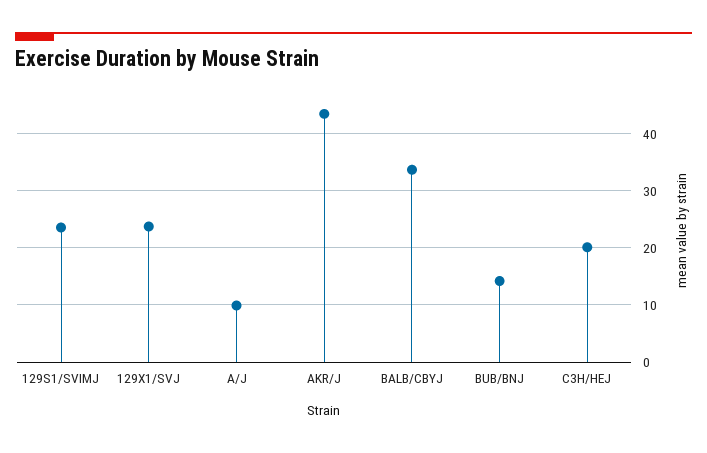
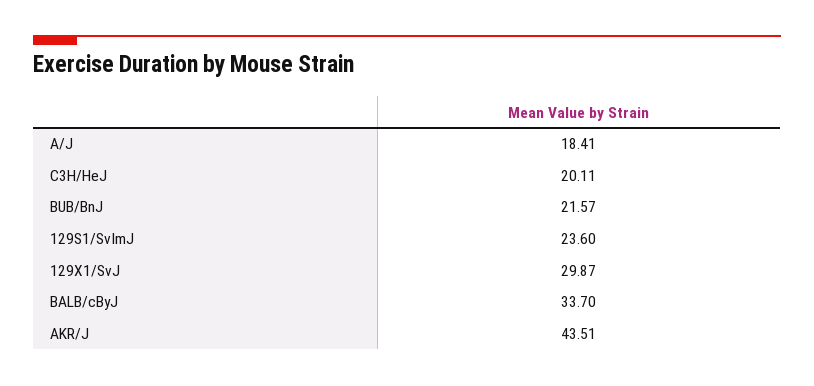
  {
    "129S1/SVIMJ": 23.6,
-   "129X1/SVJ": 24,
+   "129X1/SVJ": 29.87,
-   "A/J": 10,
+   "A/J": 18.41,
    "AKR/J": 43.51,
    "BALB/CBYJ": 33.7,
-   "BUB/BNJ": 14,
+   "BUB/BNJ": 21.57,
    "C3H/HEJ": 20.11
  }

